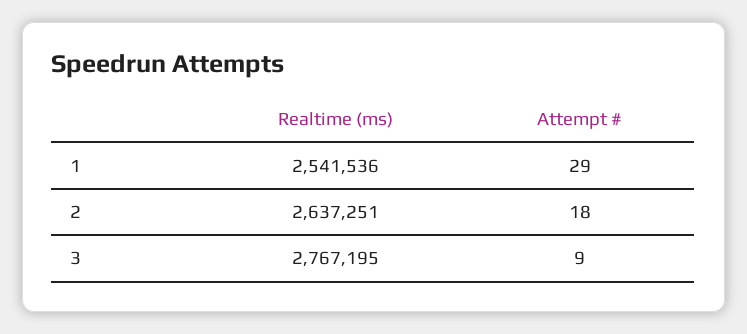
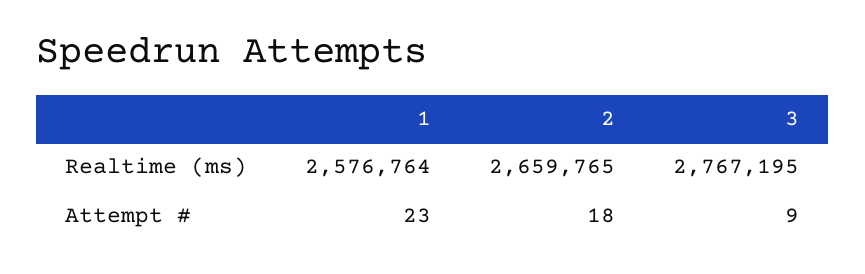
  {
    "Realtime (ms)": {
-     "1": 2541536,
+     "1": 2576764,
-     "2": 2637251,
+     "2": 2659765,
      "3": 2767195
    },
    "Attempt #": {
-     "1": 29,
+     "1": 23,
      "2": 18,
      "3": 9
    }
  }

